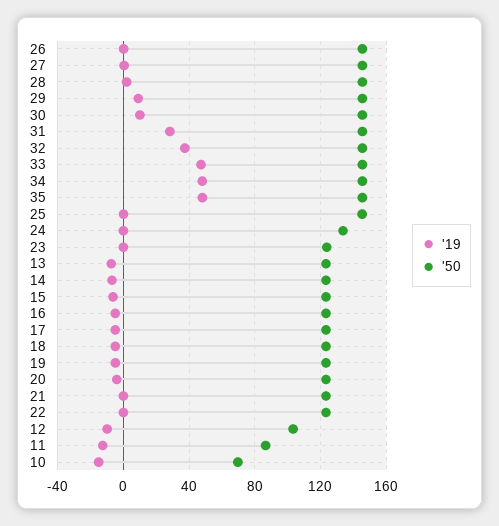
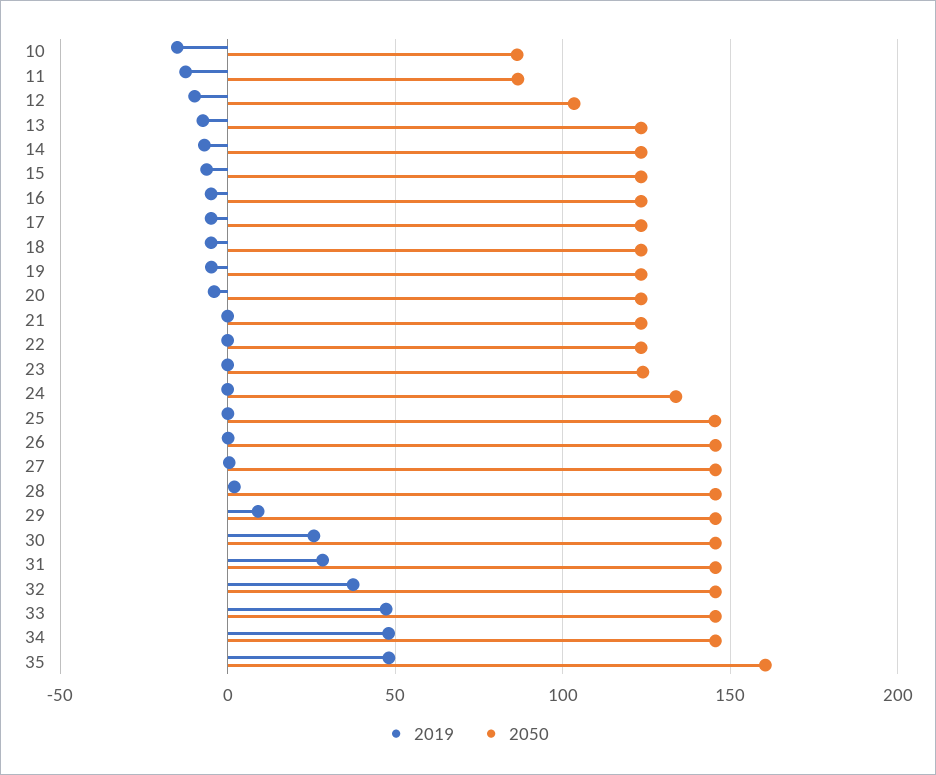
  {
    "'19": {
      "26": 0,
      "27": 0,
      "28": 0,
      "29": 10,
-     "30": 10,
+     "30": 25,
      "31": 30,
      "32": 35,
      "33": 45,
      "34": 50,
      "35": 50,
      "25": 0,
      "24": 0,
      "23": 0,
      "13": -5,
      "14": -5,
      "15": -5,
      "16": -5,
      "17": -5,
      "18": -5,
      "19": -5,
      "20": -5,
      "21": 0,
      "22": 0,
      "12": -10,
      "11": -15,
      "10": -15
    },
    "'50": {
      "26": 145,
      "27": 145,
      "28": 145,
      "29": 145,
      "30": 145,
      "31": 145,
      "32": 145,
      "33": 145,
      "34": 145,
-     "35": 145,
+     "35": 160,
      "25": 145,
      "24": 135,
      "23": 125,
      "13": 125,
      "14": 125,
      "15": 125,
      "16": 125,
      "17": 125,
      "18": 125,
      "19": 125,
      "20": 125,
      "21": 125,
      "22": 125,
      "12": 105,
      "11": 85,
-     "10": 70
+     "10": 85
    }
  }

